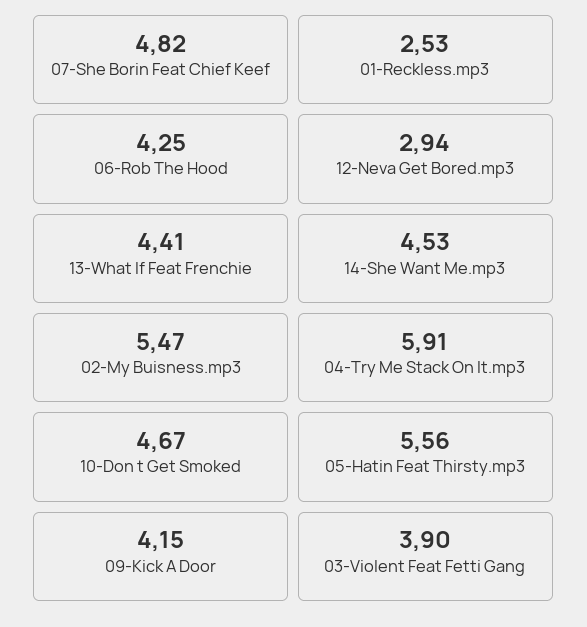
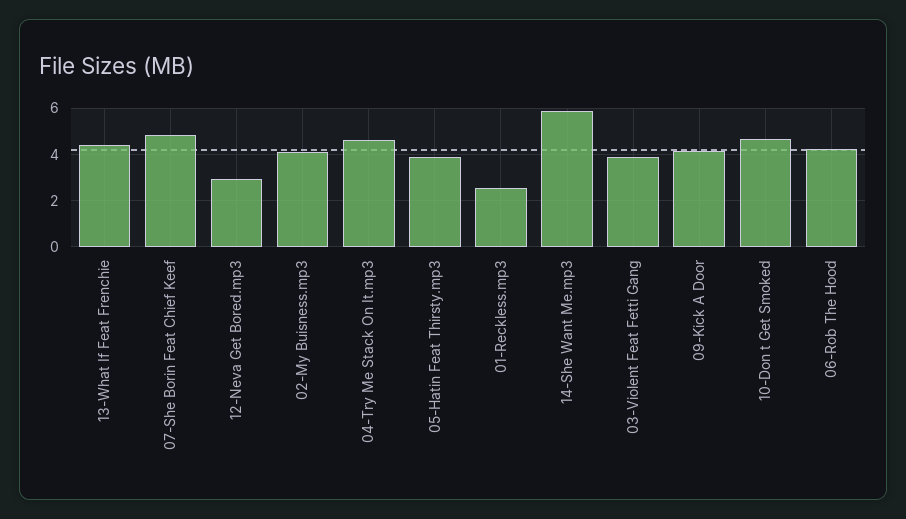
  {
    "07-She Borin Feat Chief Keef": 4.82,
    "01-Reckless.mp3": 2.53,
    "06-Rob The Hood": 4.25,
    "12-Neva Get Bored.mp3": 2.94,
    "13-What If Feat Frenchie": 4.41,
-   "14-She Want Me.mp3": 4.53,
+   "14-She Want Me.mp3": 6,
-   "02-My Buisness.mp3": 5.47,
+   "02-My Buisness.mp3": 4,
-   "04-Try Me Stack On It.mp3": 5.91,
+   "04-Try Me Stack On It.mp3": 4.5,
    "10-Don t Get Smoked": 4.67,
-   "05-Hatin Feat Thirsty.mp3": 5.56,
+   "05-Hatin Feat Thirsty.mp3": 4,
    "09-Kick A Door": 4.15,
    "03-Violent Feat Fetti Gang": 3.9
  }

